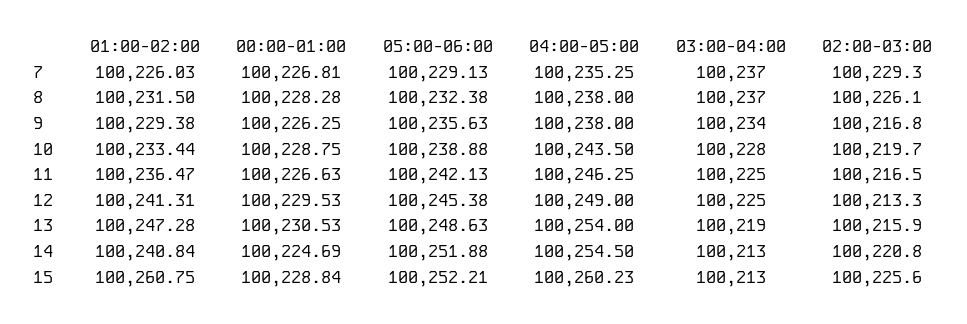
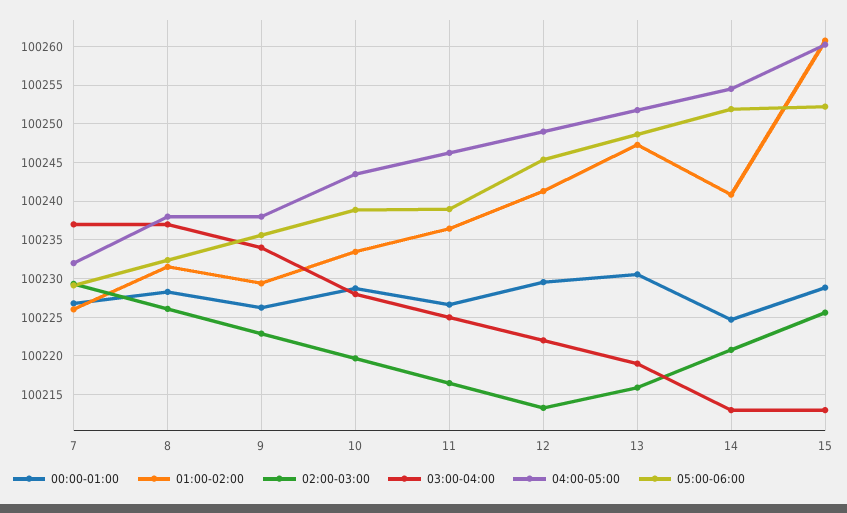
  {
    "01:00-02:00": {
      "7": 100226.03,
      "8": 100231.5,
      "9": 100229.38,
      "10": 100233.44,
      "11": 100236.47,
      "12": 100241.31,
      "13": 100247.28,
      "14": 100240.84,
      "15": 100260.75
    },
    "00:00-01:00": {
      "7": 100226.81,
      "8": 100228.28,
      "9": 100226.25,
      "10": 100228.75,
      "11": 100226.63,
      "12": 100229.53,
      "13": 100230.53,
      "14": 100224.69,
      "15": 100228.84
    },
    "05:00-06:00": {
      "7": 100229.13,
      "8": 100232.38,
      "9": 100235.63,
      "10": 100238.88,
-     "11": 100242.13,
+     "11": 100239,
      "12": 100245.38,
      "13": 100248.63,
      "14": 100251.88,
      "15": 100252.21
    },
    "04:00-05:00": {
-     "7": 100235.25,
+     "7": 100232,
      "8": 100238,
      "9": 100238,
      "10": 100243.5,
      "11": 100246.25,
      "12": 100249,
-     "13": 100254,
+     "13": 100252,
      "14": 100254.5,
      "15": 100260.23
    },
    "03:00-04:00": {
      "7": 100237,
      "8": 100237,
      "9": 100234,
      "10": 100228,
      "11": 100225,
-     "12": 100225,
+     "12": 100222,
      "13": 100219,
      "14": 100213,
      "15": 100213
    },
    "02:00-03:00": {
      "7": 100229.3,
      "8": 100226.1,
-     "9": 100216.8,
+     "9": 100223,
      "10": 100219.7,
      "11": 100216.5,
      "12": 100213.3,
      "13": 100215.9,
      "14": 100220.8,
      "15": 100225.6
    }
  }

